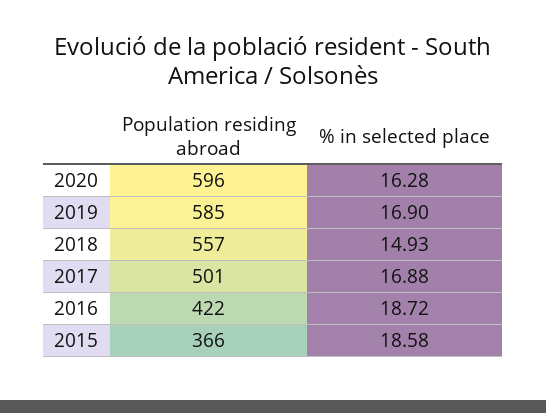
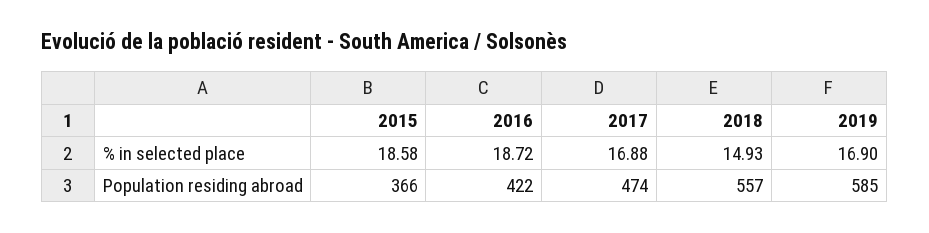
  {
    "Population residing abroad": {
-     "2020": 596,
      "2019": 585,
      "2018": 557,
-     "2017": 501,
+     "2017": 474,
      "2016": 422,
      "2015": 366
    },
    "% in selected place": {
-     "2020": 16.28,
      "2019": 16.9,
      "2018": 14.93,
      "2017": 16.88,
      "2016": 18.72,
      "2015": 18.58
    }
  }

